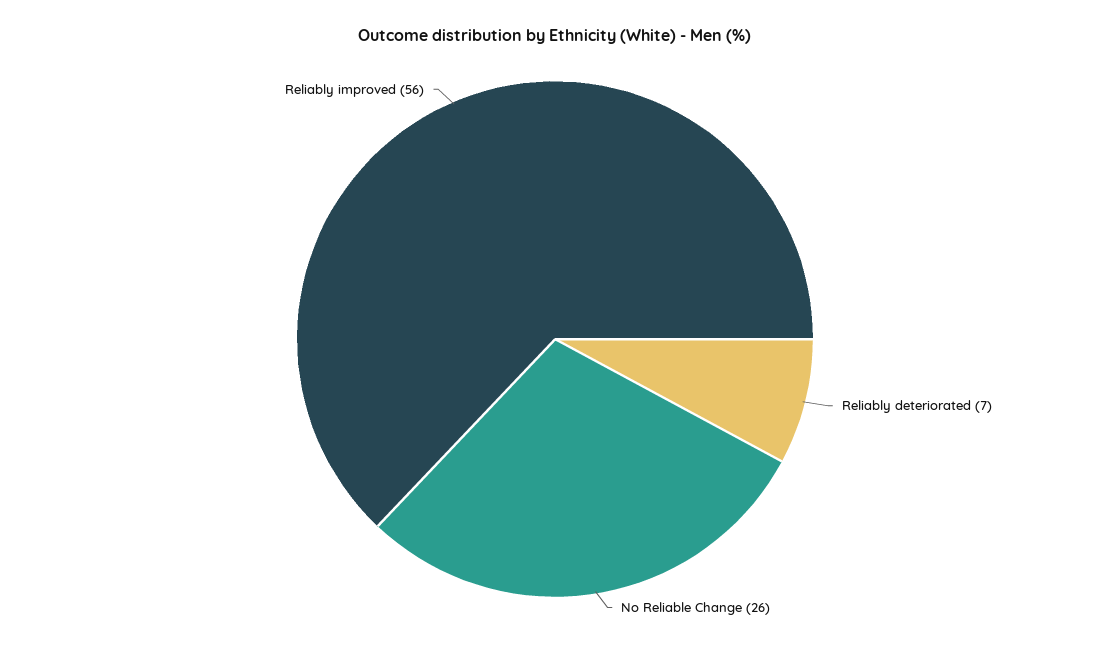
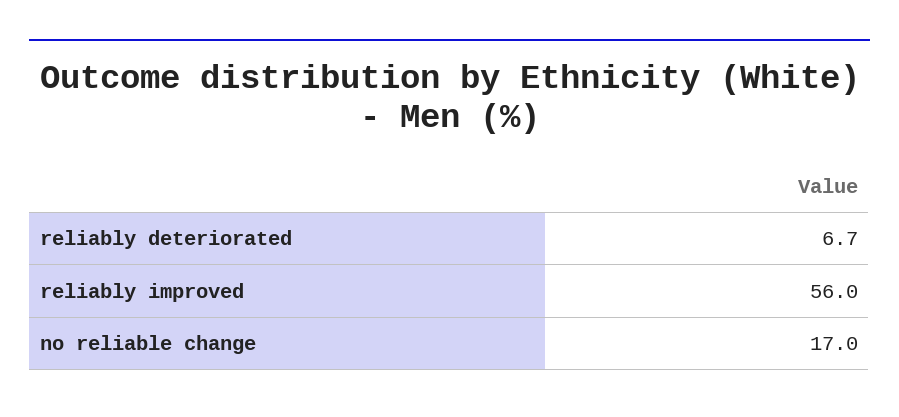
  {
    "Reliably deteriorated": 6.7,
-   "No Reliable Change": 26,
+   "No Reliable Change": 17,
    "Reliably improved": 56
  }

